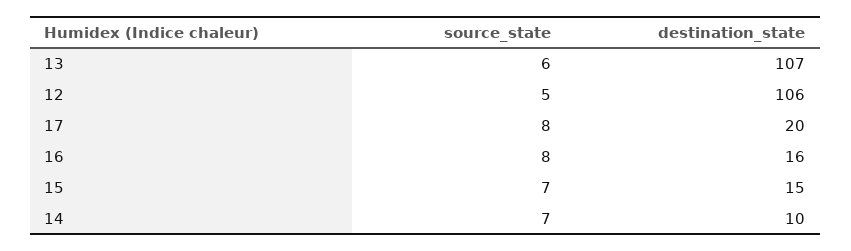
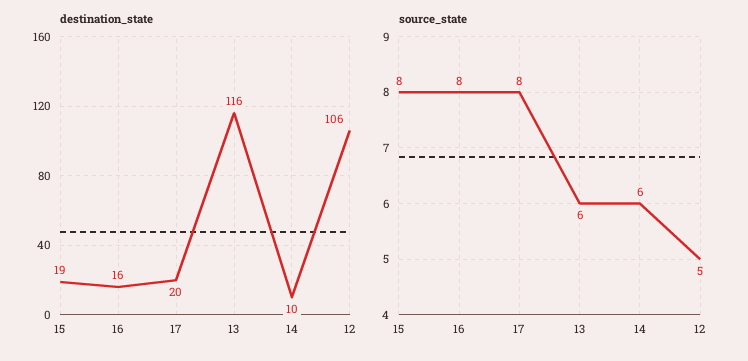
  {
    "source_state": {
      "13": 6,
      "12": 5,
      "17": 8,
      "16": 8,
-     "15": 7,
+     "15": 8,
-     "14": 7
+     "14": 6
    },
    "destination_state": {
-     "13": 107,
+     "13": 116,
      "12": 106,
      "17": 20,
      "16": 16,
-     "15": 15,
+     "15": 19,
      "14": 10
    }
  }

